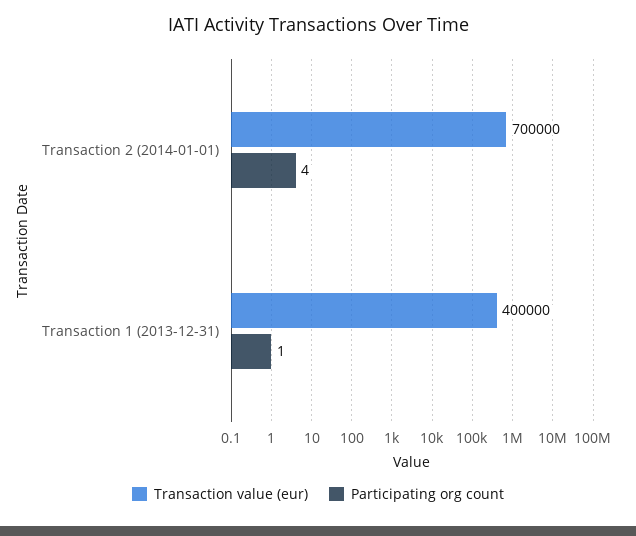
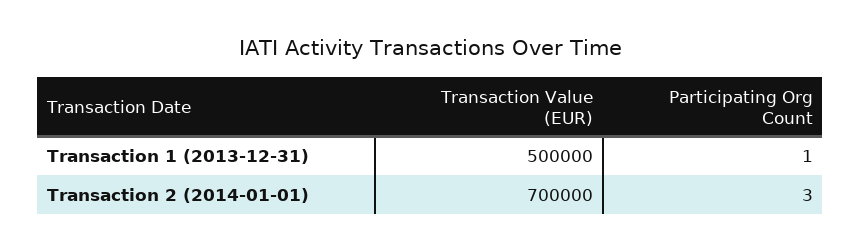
  {
    "Transaction value (eur)": {
      "Transaction 2 (2014-01-01)": 700000,
-     "Transaction 1 (2013-12-31)": 400000
+     "Transaction 1 (2013-12-31)": 500000
    },
    "Participating org count": {
-     "Transaction 2 (2014-01-01)": 4,
+     "Transaction 2 (2014-01-01)": 3,
      "Transaction 1 (2013-12-31)": 1
    }
  }

